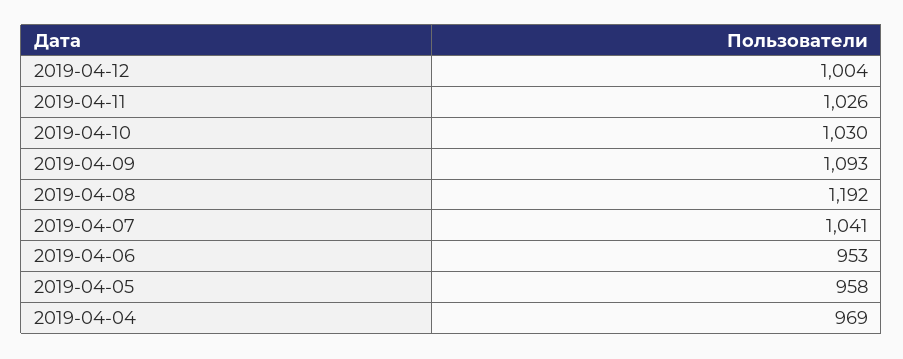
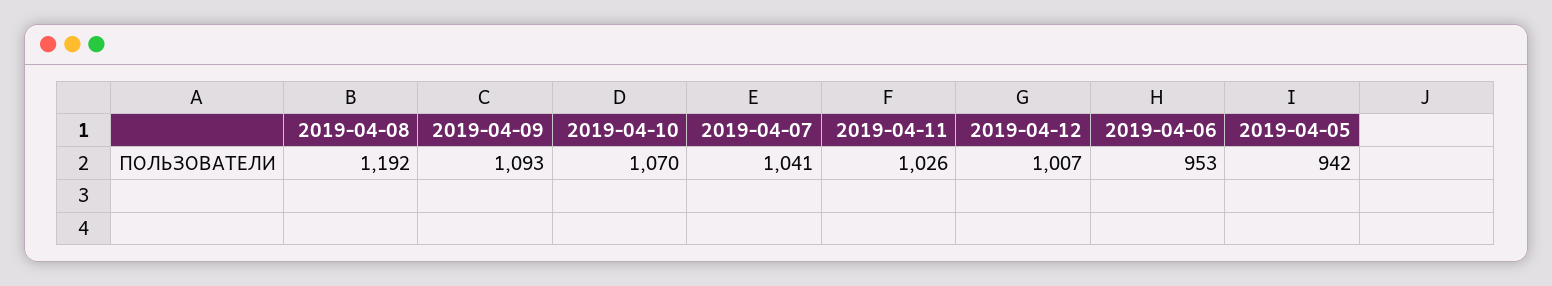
  {
-   "2019-04-12": 1004,
+   "2019-04-12": 1007,
    "2019-04-11": 1026,
-   "2019-04-10": 1030,
+   "2019-04-10": 1070,
    "2019-04-09": 1093,
    "2019-04-08": 1192,
    "2019-04-07": 1041,
    "2019-04-06": 953,
-   "2019-04-05": 958,
+   "2019-04-05": 942
-   "2019-04-04": 969
  }

